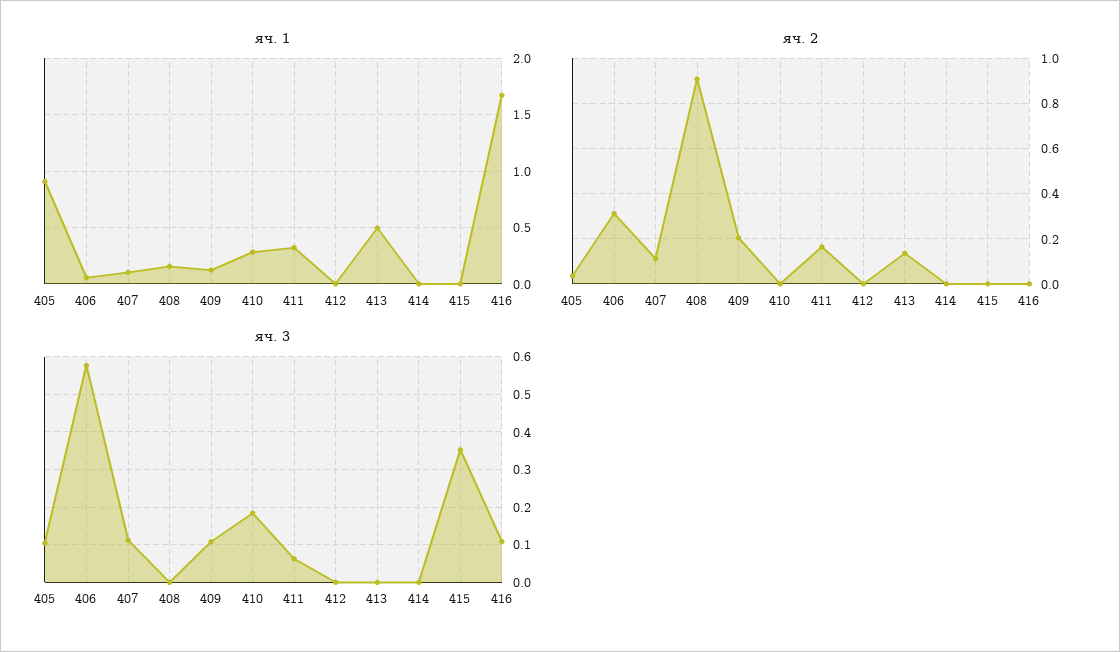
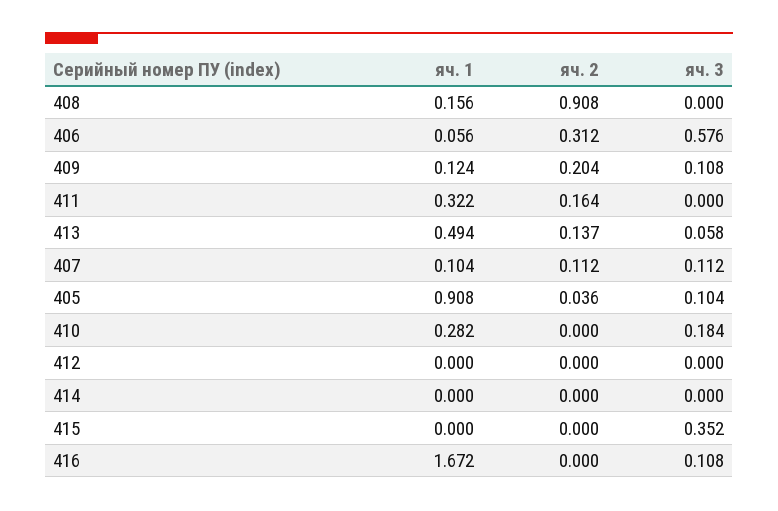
  {
    "яч. 1": {
      "405": 0.908,
      "406": 0.056,
      "407": 0.104,
      "408": 0.156,
      "409": 0.124,
      "410": 0.282,
      "411": 0.322,
      "412": 0,
      "413": 0.494,
      "414": 0,
      "415": 0,
      "416": 1.672
    },
    "яч. 2": {
      "405": 0.036,
      "406": 0.312,
      "407": 0.112,
      "408": 0.908,
      "409": 0.204,
      "410": 0,
      "411": 0.164,
      "412": 0,
      "413": 0.137,
      "414": 0,
      "415": 0,
      "416": 0
    },
    "яч. 3": {
      "405": 0.104,
      "406": 0.576,
      "407": 0.112,
      "408": 0,
      "409": 0.108,
      "410": 0.184,
-     "411": 0.06,
+     "411": 0,
      "412": 0,
-     "413": 0,
+     "413": 0.058,
      "414": 0,
      "415": 0.352,
      "416": 0.108
    }
  }

